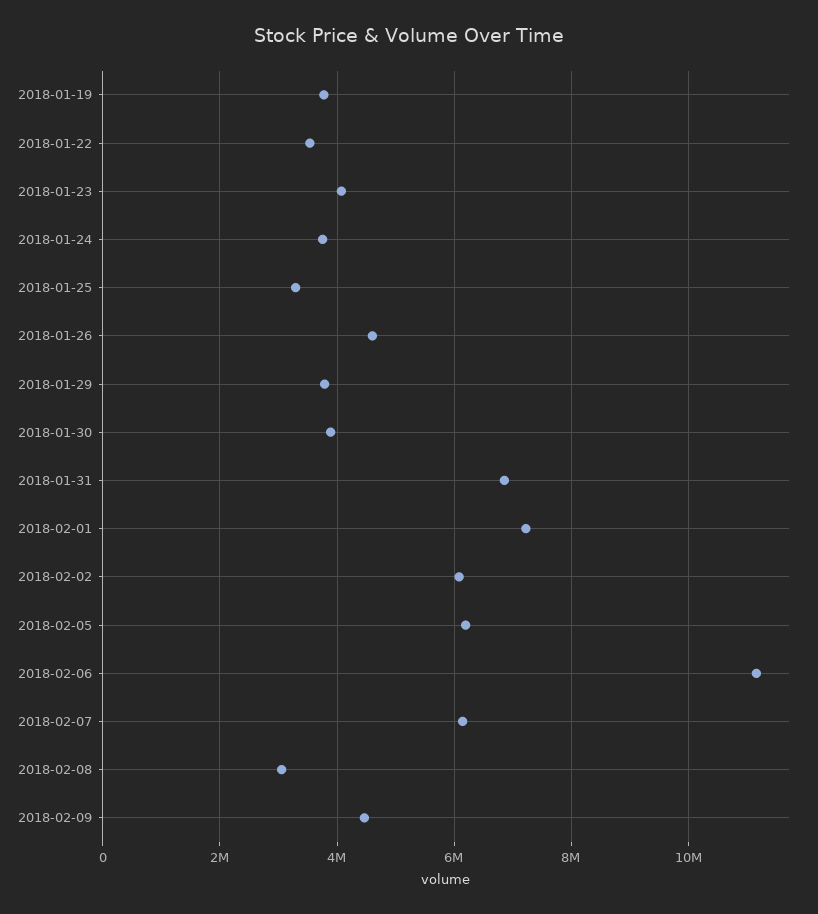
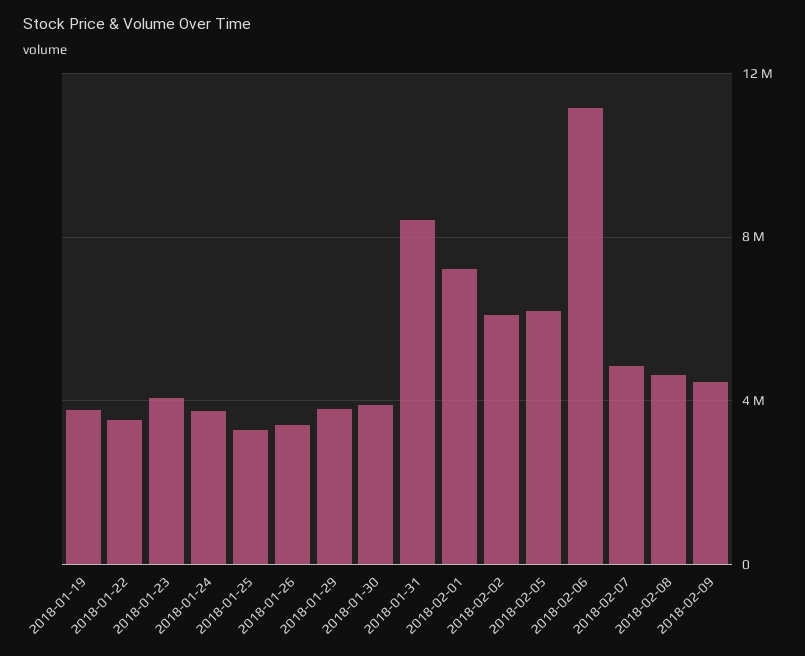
  {
    "2018-01-19": 3800000,
    "2018-01-22": 3600000,
    "2018-01-23": 4000000,
    "2018-01-24": 3800000,
    "2018-01-25": 3200000,
-   "2018-01-26": 4600000,
+   "2018-01-26": 3500000,
    "2018-01-29": 3800000,
    "2018-01-30": 3800000,
-   "2018-01-31": 6800000,
+   "2018-01-31": 8500000,
    "2018-02-01": 7200000,
    "2018-02-02": 6000000,
    "2018-02-05": 6200000,
    "2018-02-06": 11200000,
-   "2018-02-07": 6200000,
+   "2018-02-07": 5000000,
-   "2018-02-08": 3000000,
+   "2018-02-08": 4500000,
    "2018-02-09": 4400000
  }

